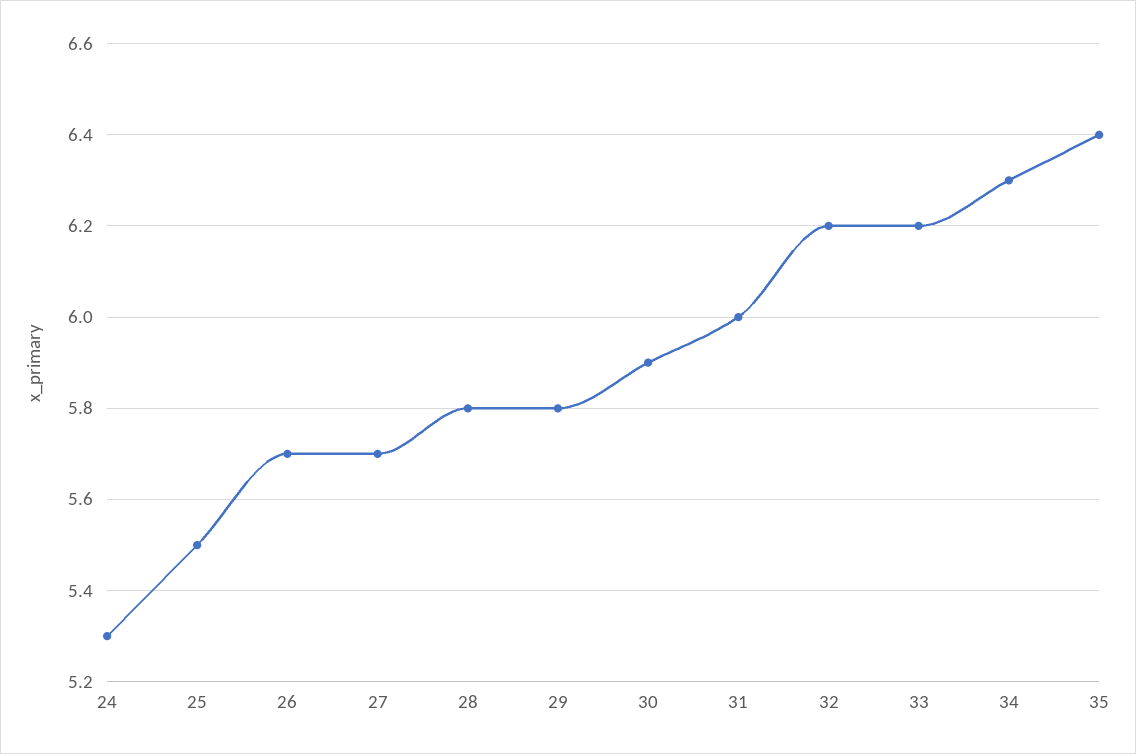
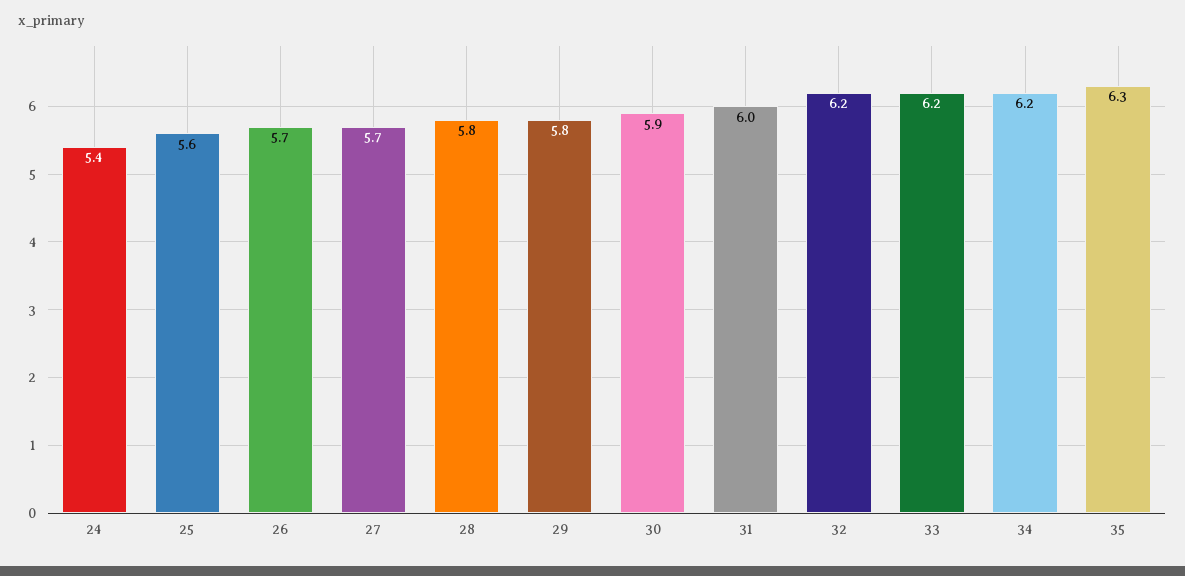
  {
-   "24": 5.3,
+   "24": 5.4,
-   "25": 5.5,
+   "25": 5.6,
    "26": 5.7,
    "27": 5.7,
    "28": 5.8,
    "29": 5.8,
    "30": 5.9,
    "31": 6,
    "32": 6.2,
    "33": 6.2,
-   "34": 6.3,
+   "34": 6.2,
-   "35": 6.4
+   "35": 6.3
  }

